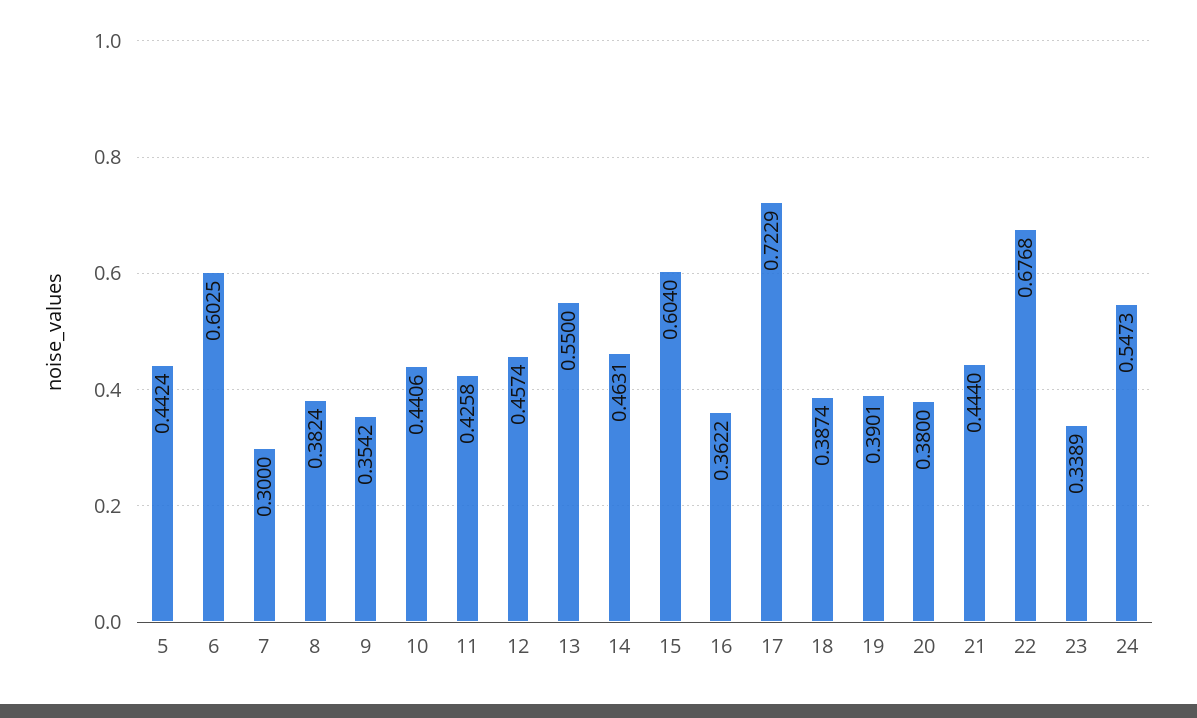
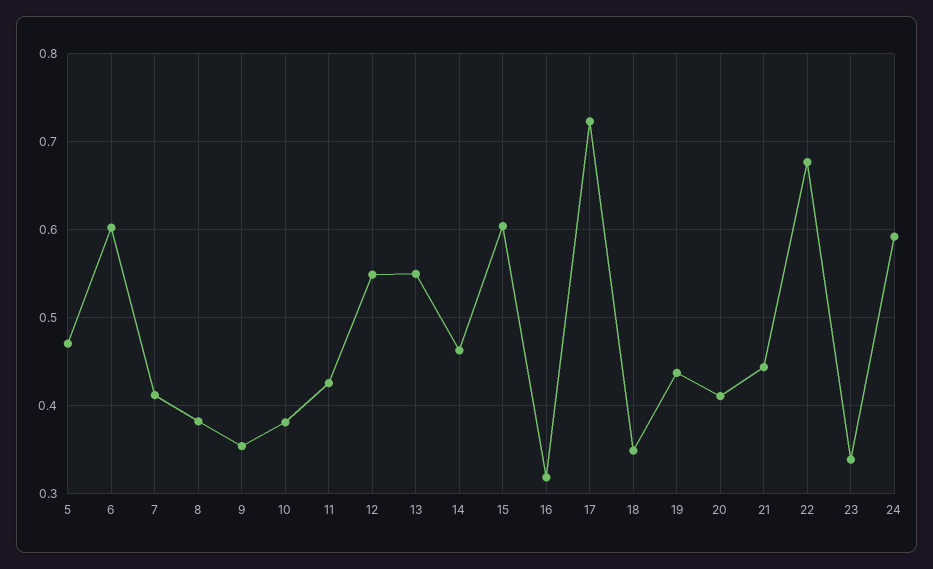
  {
-   "5": 0.4424,
+   "5": 0.47,
    "6": 0.6025,
-   "7": 0.3,
+   "7": 0.41,
    "8": 0.3824,
    "9": 0.3542,
-   "10": 0.4406,
+   "10": 0.38,
    "11": 0.4258,
-   "12": 0.4574,
+   "12": 0.55,
    "13": 0.55,
    "14": 0.4631,
    "15": 0.604,
-   "16": 0.3622,
+   "16": 0.32,
    "17": 0.7229,
-   "18": 0.3874,
+   "18": 0.35,
-   "19": 0.3901,
+   "19": 0.44,
-   "20": 0.38,
+   "20": 0.41,
    "21": 0.444,
    "22": 0.6768,
    "23": 0.3389,
-   "24": 0.5473
+   "24": 0.59
  }

